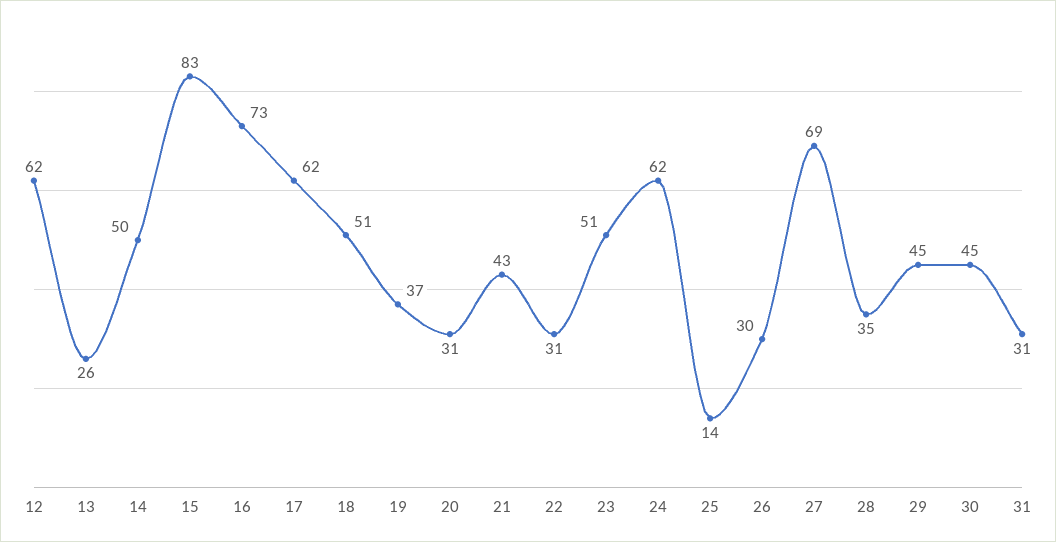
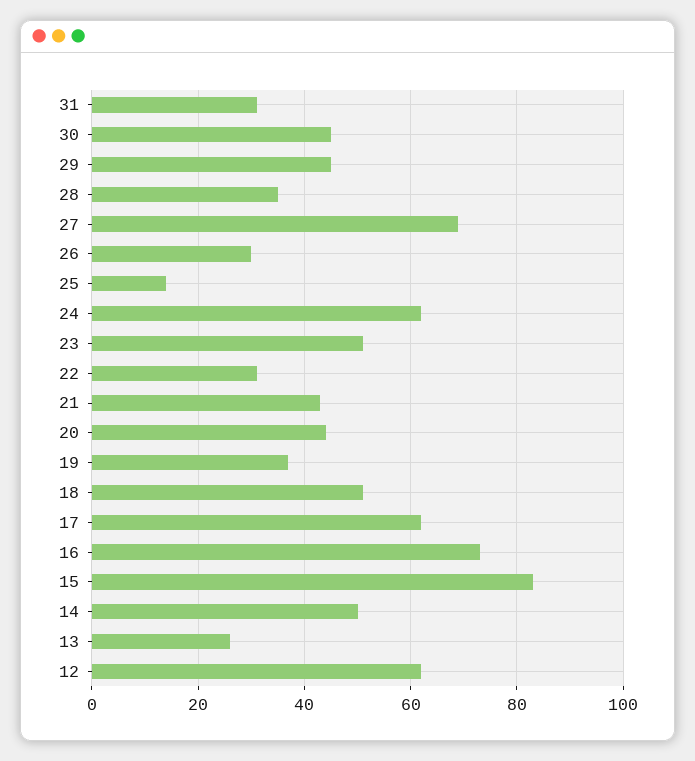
  {
    "12": 62,
    "13": 26,
    "14": 50,
    "15": 83,
    "16": 73,
    "17": 62,
    "18": 51,
    "19": 37,
-   "20": 31,
+   "20": 45,
    "21": 43,
    "22": 31,
    "23": 51,
    "24": 62,
    "25": 14,
    "26": 30,
    "27": 69,
    "28": 35,
    "29": 45,
    "30": 45,
    "31": 31
  }

